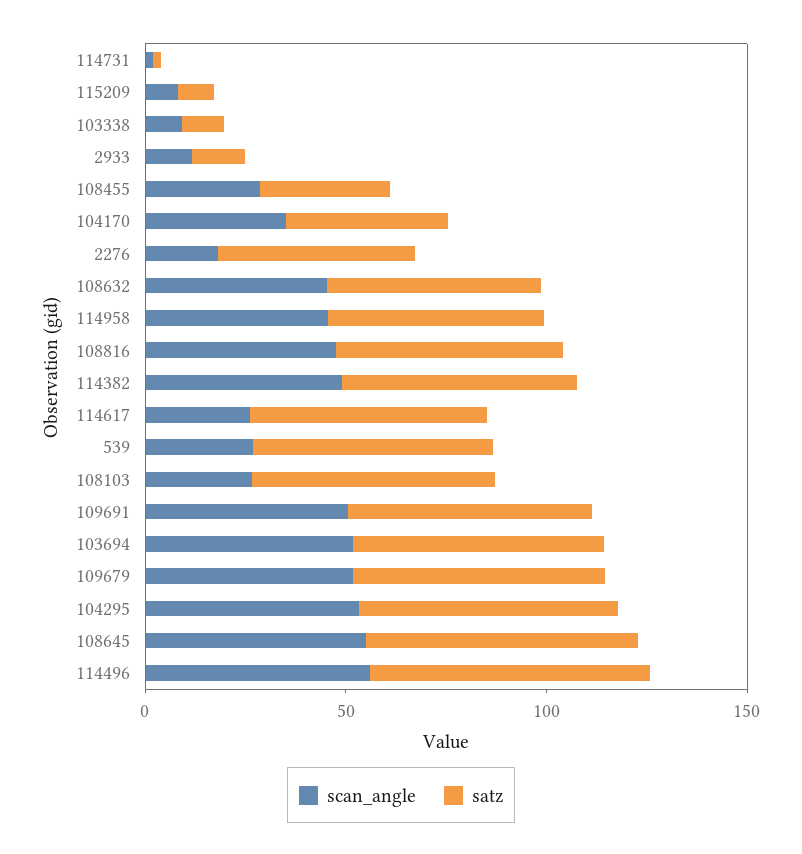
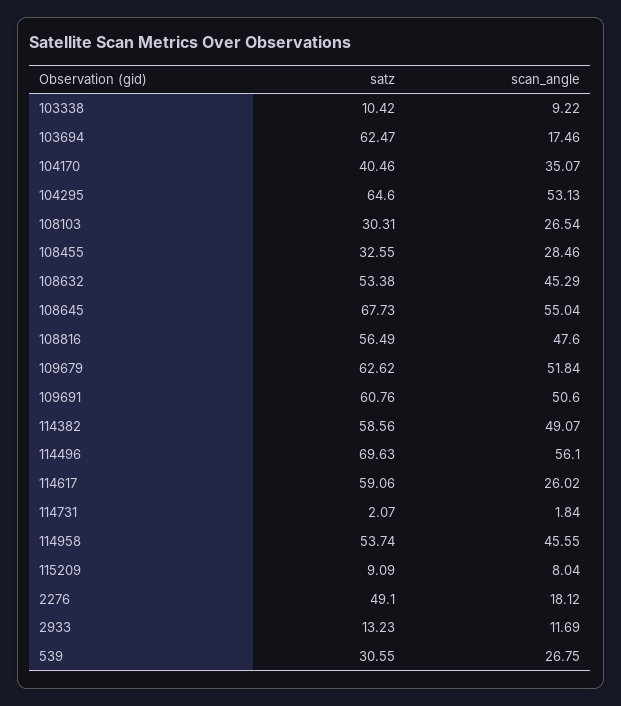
  {
    "scan_angle": {
      "114731": 1.84,
      "115209": 8.04,
      "103338": 9.22,
      "2933": 11.69,
      "108455": 28.46,
      "104170": 35.07,
      "2276": 18.12,
      "108632": 45.29,
      "114958": 45.55,
      "108816": 47.6,
      "114382": 49.07,
      "114617": 26.02,
      "539": 26.75,
      "108103": 26.54,
      "109691": 50.6,
-     "103694": 50,
+     "103694": 17.46,
      "109679": 51.84,
      "104295": 53.13,
      "108645": 55.04,
      "114496": 56.1
    },
    "satz": {
      "114731": 2.07,
      "115209": 9.09,
      "103338": 10.42,
      "2933": 13.23,
      "108455": 32.55,
      "104170": 40.46,
      "2276": 49.1,
      "108632": 53.38,
      "114958": 53.74,
      "108816": 56.49,
      "114382": 58.56,
      "114617": 59.06,
-     "539": 60,
+     "539": 30.55,
-     "108103": 60,
+     "108103": 30.31,
      "109691": 60.76,
      "103694": 62.47,
      "109679": 62.62,
      "104295": 64.6,
      "108645": 67.73,
      "114496": 69.63
    }
  }

